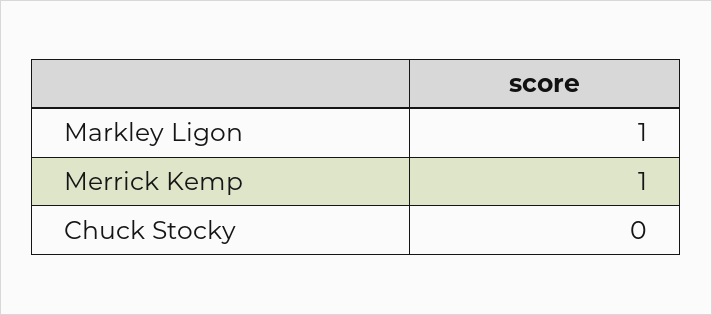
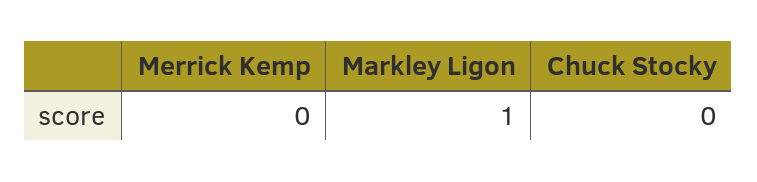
  {
    "Markley Ligon": 1,
-   "Merrick Kemp": 1,
+   "Merrick Kemp": 0,
    "Chuck Stocky": 0
  }

